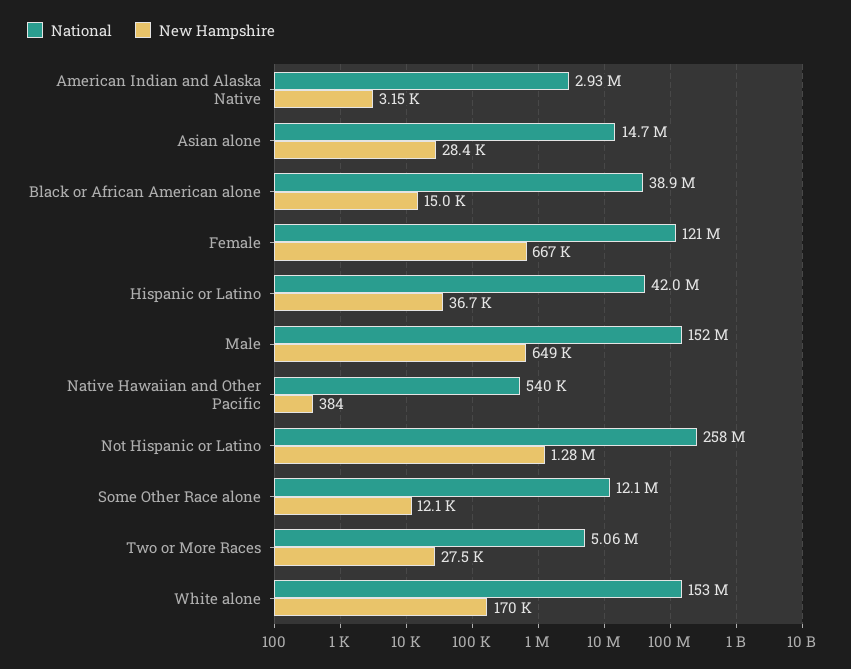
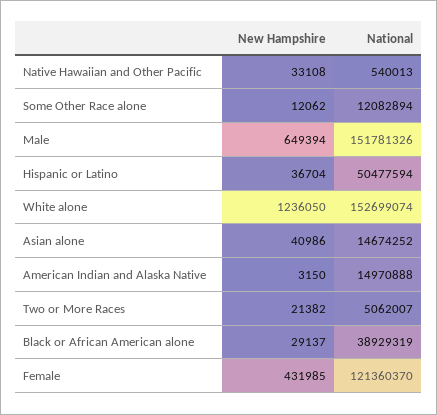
  {
    "National": {
-     "American Indian and Alaska Native": 2930000,
+     "American Indian and Alaska Native": 14970888,
      "Asian alone": 14674252,
      "Black or African American alone": 38929319,
      "Female": 121360370,
-     "Hispanic or Latino": 42000000,
+     "Hispanic or Latino": 50477594,
      "Male": 151781326,
      "Native Hawaiian and Other Pacific": 540013,
-     "Not Hispanic or Latino": 258000000,
      "Some Other Race alone": 12082894,
      "Two or More Races": 5062007,
      "White alone": 152699074
    },
    "New Hampshire": {
      "American Indian and Alaska Native": 3150,
-     "Asian alone": 28400,
+     "Asian alone": 40986,
-     "Black or African American alone": 15000,
+     "Black or African American alone": 29137,
-     "Female": 667000,
+     "Female": 431985,
      "Hispanic or Latino": 36704,
      "Male": 649394,
-     "Native Hawaiian and Other Pacific": 384,
+     "Native Hawaiian and Other Pacific": 33108,
-     "Not Hispanic or Latino": 1280000,
      "Some Other Race alone": 12062,
-     "Two or More Races": 27500,
+     "Two or More Races": 21382,
-     "White alone": 170000
+     "White alone": 1236050
    }
  }

